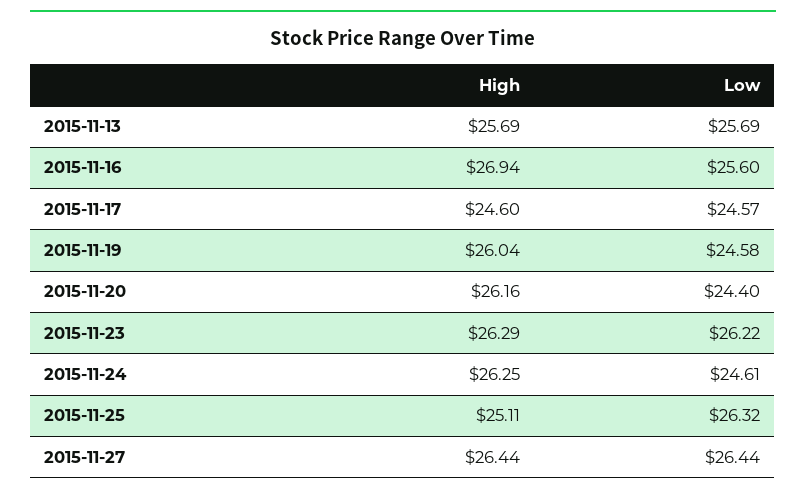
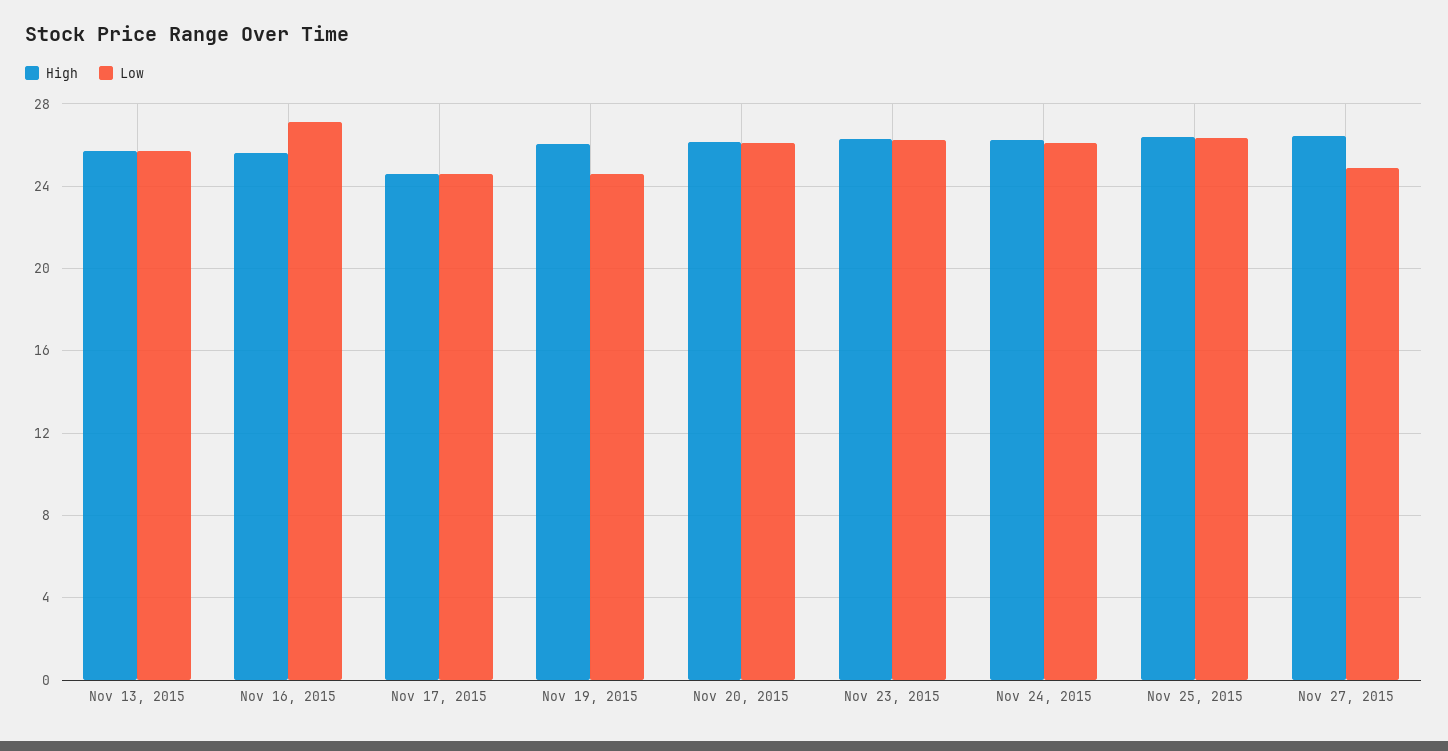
  {
    "High": {
      "2015-11-13": 25.69,
-     "2015-11-16": 26.94,
+     "2015-11-16": 25.5,
      "2015-11-17": 24.6,
      "2015-11-19": 26.04,
      "2015-11-20": 26.16,
      "2015-11-23": 26.29,
      "2015-11-24": 26.25,
-     "2015-11-25": 25.11,
+     "2015-11-25": 26.5,
      "2015-11-27": 26.44
    },
    "Low": {
      "2015-11-13": 25.69,
-     "2015-11-16": 25.6,
+     "2015-11-16": 27,
      "2015-11-17": 24.57,
      "2015-11-19": 24.58,
-     "2015-11-20": 24.4,
+     "2015-11-20": 26,
      "2015-11-23": 26.22,
-     "2015-11-24": 24.61,
+     "2015-11-24": 26,
      "2015-11-25": 26.32,
-     "2015-11-27": 26.44
+     "2015-11-27": 25
    }
  }

